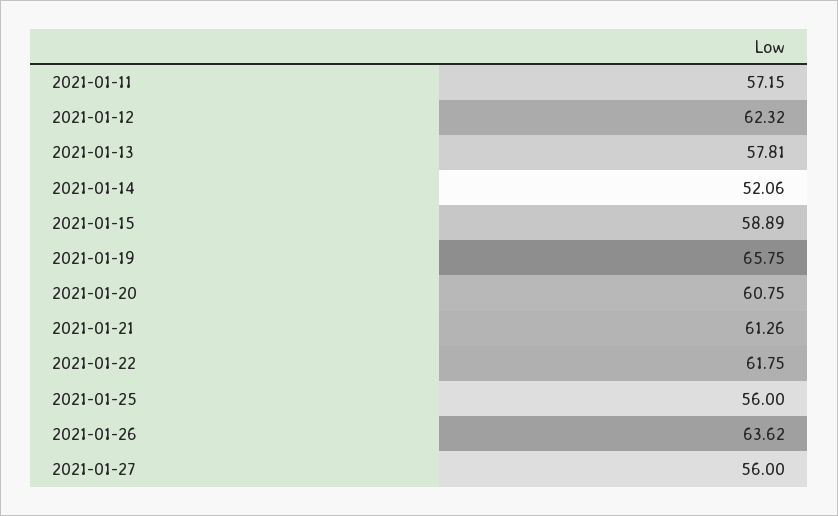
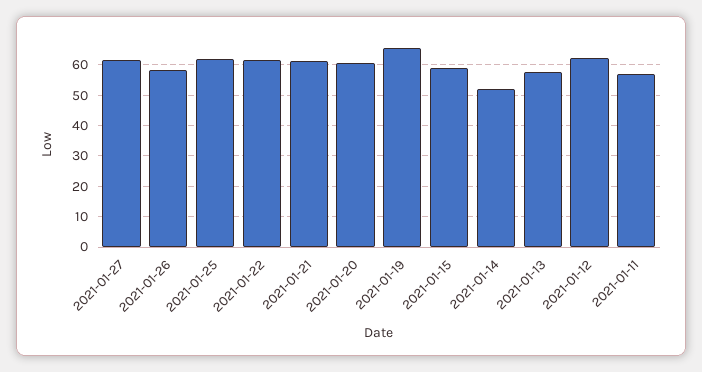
  {
    "2021-01-11": 57.15,
    "2021-01-12": 62.32,
    "2021-01-13": 57.81,
    "2021-01-14": 52.06,
    "2021-01-15": 58.89,
    "2021-01-19": 65.75,
    "2021-01-20": 60.75,
    "2021-01-21": 61.26,
    "2021-01-22": 61.75,
-   "2021-01-25": 56,
+   "2021-01-25": 62,
-   "2021-01-26": 63.62,
+   "2021-01-26": 58,
-   "2021-01-27": 56
+   "2021-01-27": 62
  }

